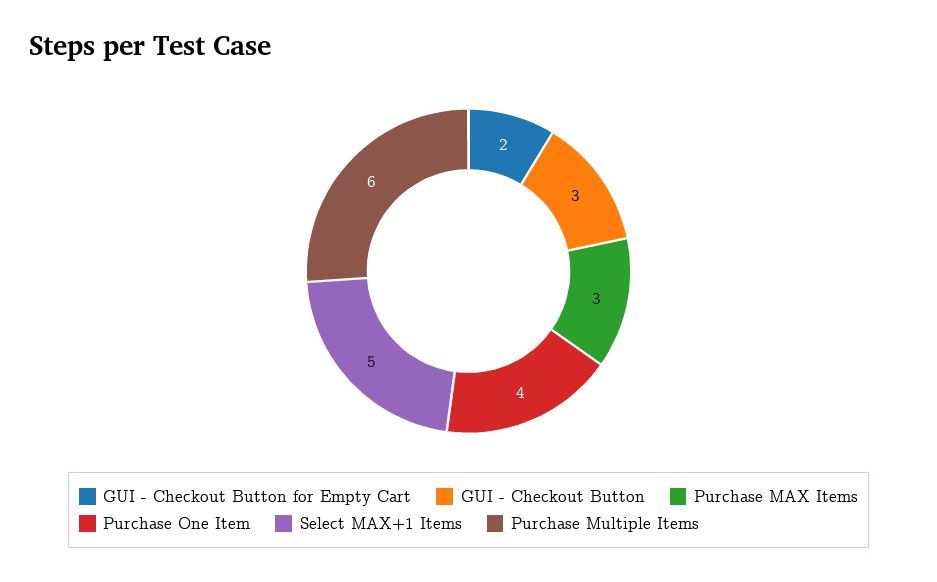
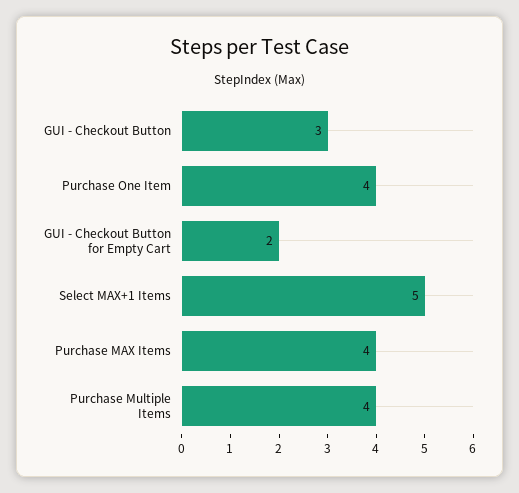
  {
    "GUI - Checkout Button for Empty Cart": 2,
    "GUI - Checkout Button": 3,
-   "Purchase MAX Items": 3,
+   "Purchase MAX Items": 4,
    "Purchase One Item": 4,
    "Select MAX+1 Items": 5,
-   "Purchase Multiple Items": 6
+   "Purchase Multiple Items": 4
  }

